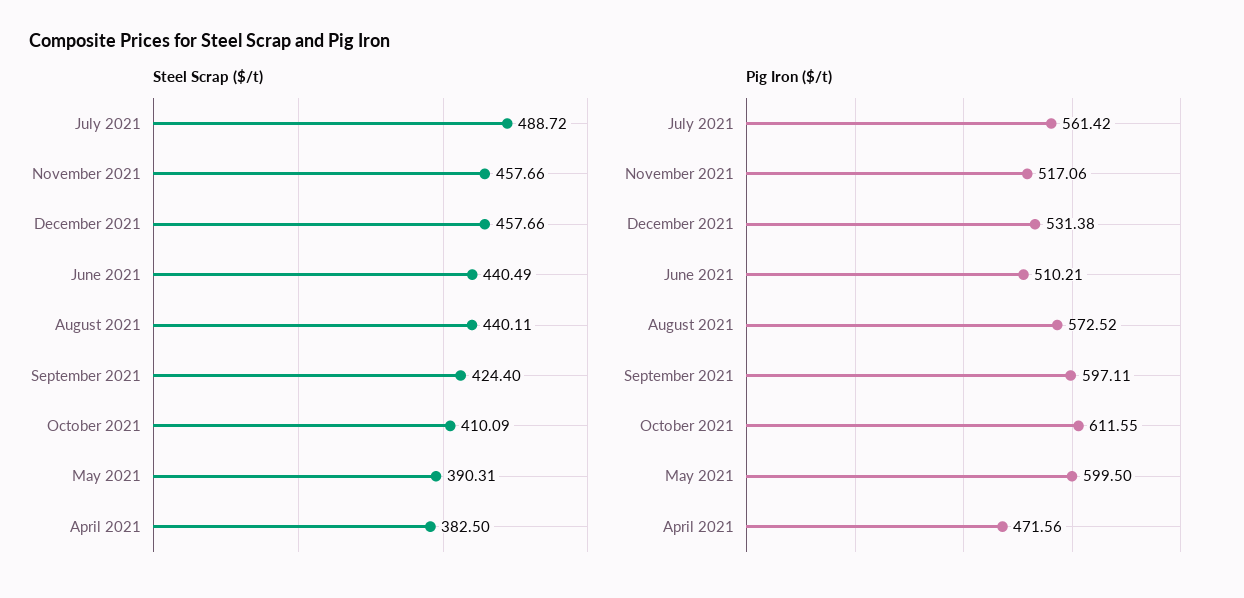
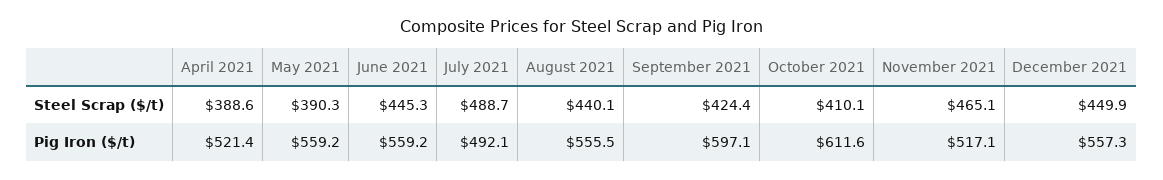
  {
    "Steel Scrap ($/t)": {
      "July 2021": 488.72,
-     "November 2021": 457.66,
+     "November 2021": 465.1,
-     "December 2021": 457.66,
+     "December 2021": 449.9,
-     "June 2021": 440.49,
+     "June 2021": 445.3,
      "August 2021": 440.11,
      "September 2021": 424.4,
      "October 2021": 410.09,
      "May 2021": 390.31,
-     "April 2021": 382.5
+     "April 2021": 388.6
    },
    "Pig Iron ($/t)": {
-     "July 2021": 561.42,
+     "July 2021": 492.1,
      "November 2021": 517.06,
-     "December 2021": 531.38,
+     "December 2021": 557.3,
-     "June 2021": 510.21,
+     "June 2021": 559.2,
-     "August 2021": 572.52,
+     "August 2021": 555.5,
      "September 2021": 597.11,
      "October 2021": 611.55,
-     "May 2021": 599.5,
+     "May 2021": 559.2,
-     "April 2021": 471.56
+     "April 2021": 521.4
    }
  }

